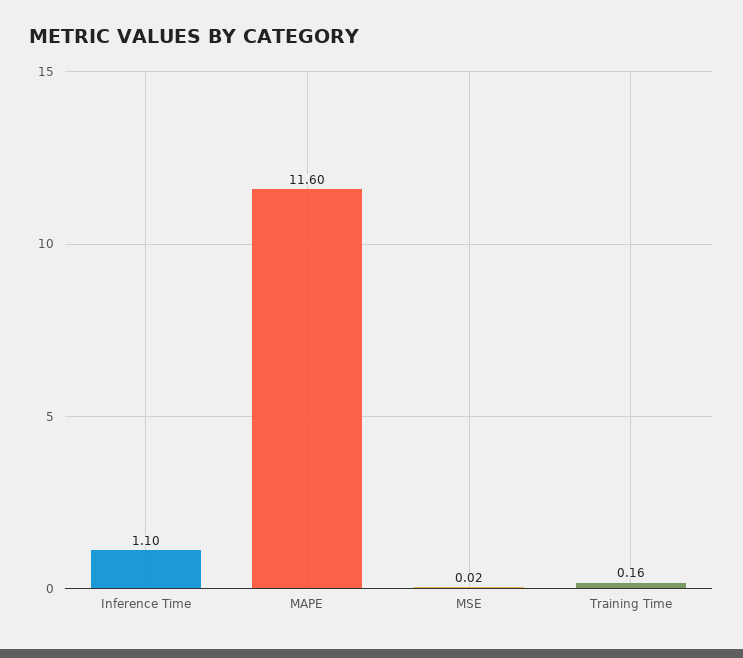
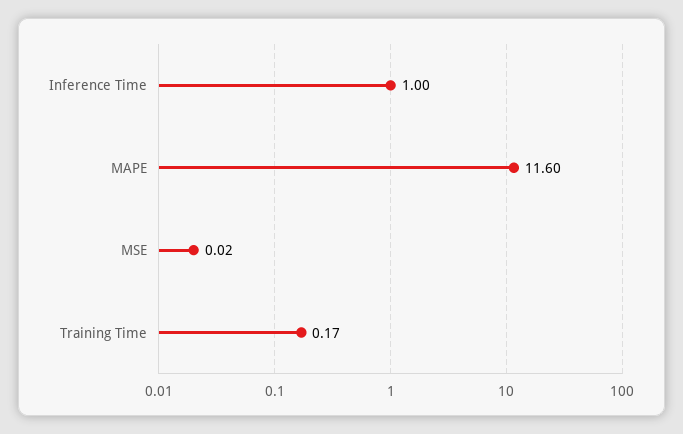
  {
-   "Inference Time": 1.1,
+   "Inference Time": 1,
    "MAPE": 11.6,
    "MSE": 0.02,
-   "Training Time": 0.16
+   "Training Time": 0.17
  }

